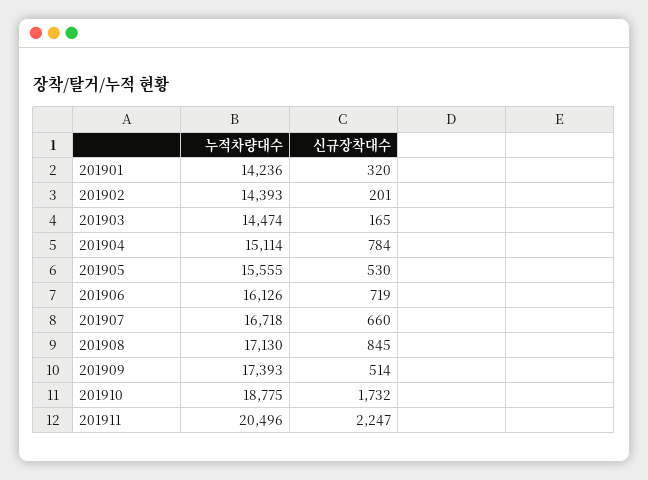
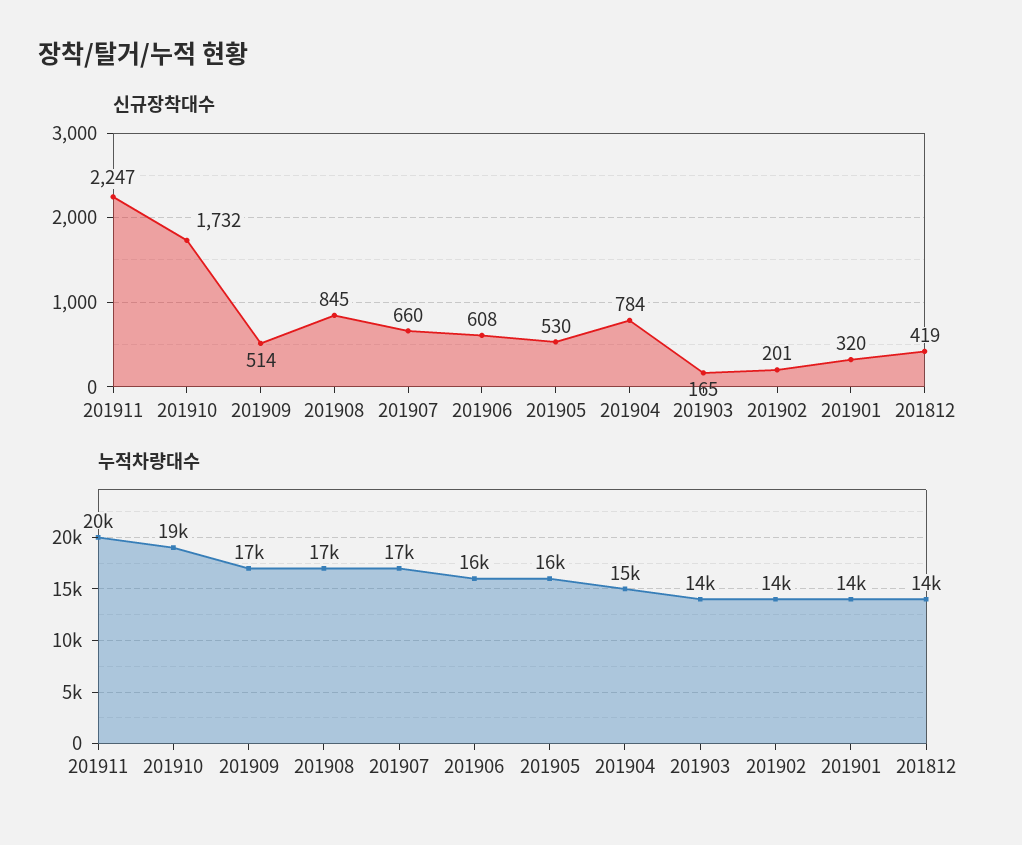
  {
    "누적차량대수": {
      "201901": 14236,
      "201902": 14393,
      "201903": 14474,
      "201904": 15114,
      "201905": 15555,
      "201906": 16126,
      "201907": 16718,
      "201908": 17130,
      "201909": 17393,
      "201910": 18775,
-     "201911": 20496
+     "201911": 20496,
+     "201812": 14000
    },
    "신규장착대수": {
      "201901": 320,
      "201902": 201,
      "201903": 165,
      "201904": 784,
      "201905": 530,
-     "201906": 719,
+     "201906": 608,
      "201907": 660,
      "201908": 845,
      "201909": 514,
      "201910": 1732,
-     "201911": 2247
+     "201911": 2247,
+     "201812": 419
    }
  }

